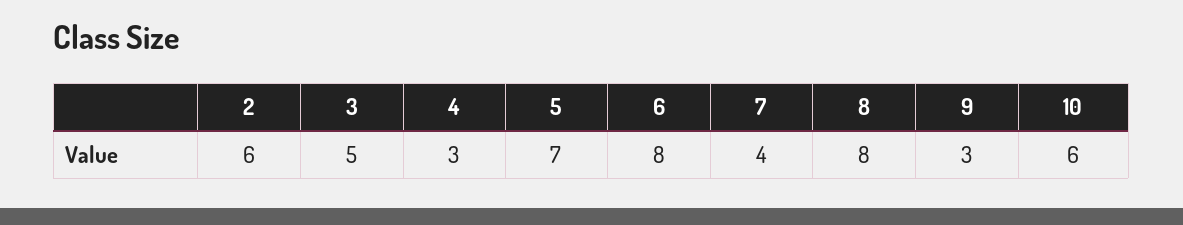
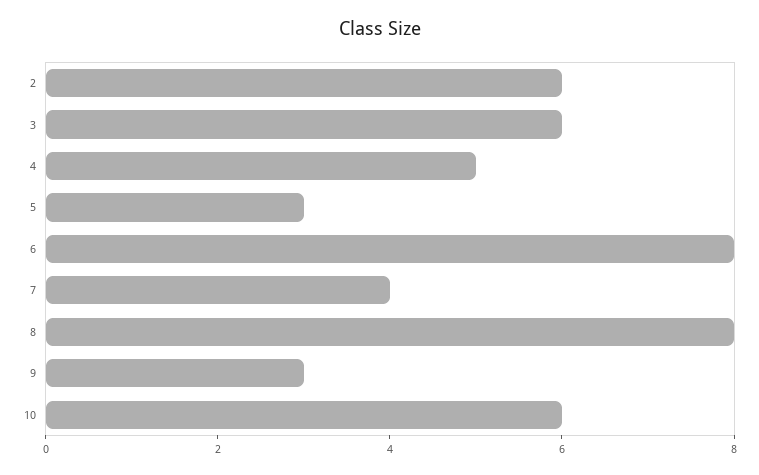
  {
    "2": 6,
-   "3": 5,
+   "3": 6,
-   "4": 3,
+   "4": 5,
-   "5": 7,
+   "5": 3,
    "6": 8,
    "7": 4,
    "8": 8,
    "9": 3,
    "10": 6
  }

